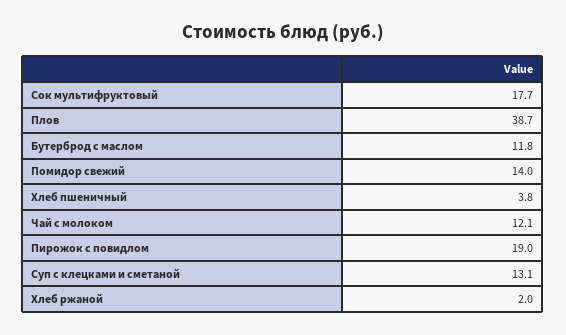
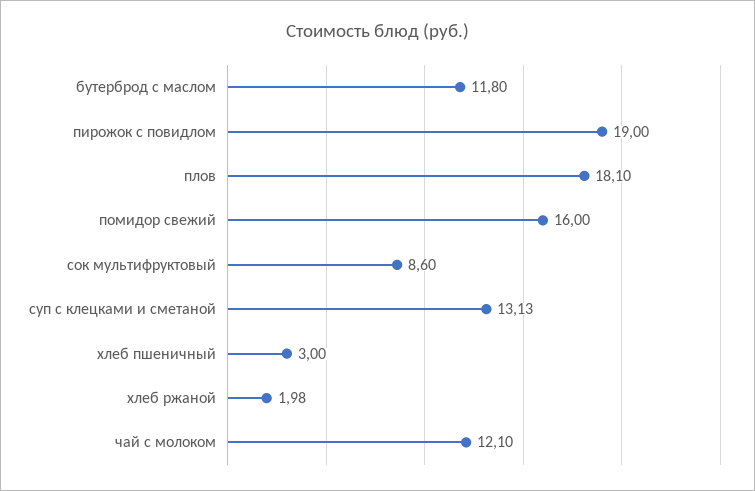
  {
-   "Сок мультифруктовый": 17.7,
+   "Сок мультифруктовый": 8.6,
-   "Плов": 38.7,
+   "Плов": 18.1,
    "Бутерброд с маслом": 11.8,
-   "Помидор свежий": 14,
+   "Помидор свежий": 16,
-   "Хлеб пшеничный": 3.8,
+   "Хлеб пшеничный": 3,
    "Чай с молоком": 12.1,
    "Пирожок с повидлом": 19,
    "Суп с клецками и сметаной": 13.13,
    "Хлеб ржаной": 1.98
  }

